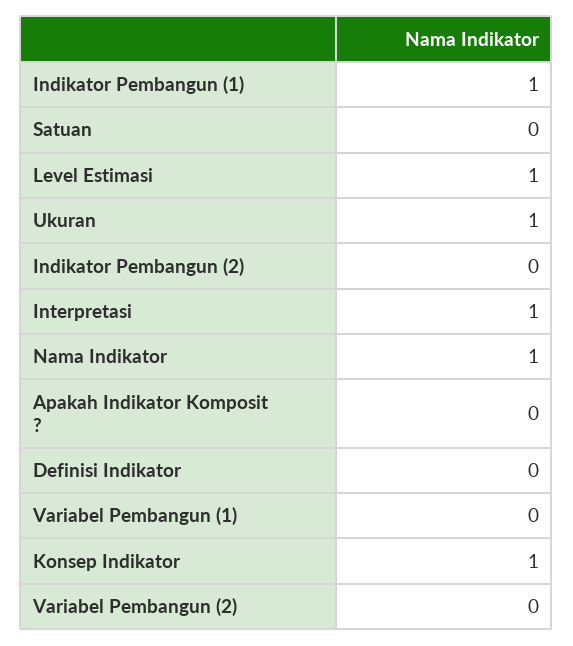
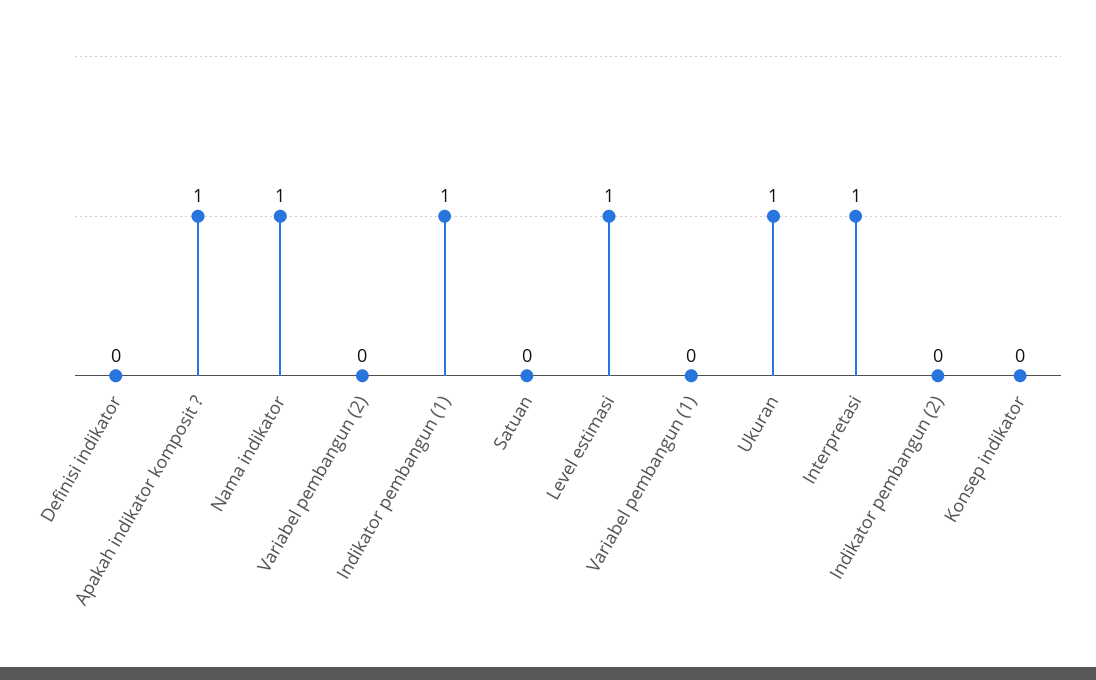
  {
    "Indikator Pembangun (1)": 1,
    "Satuan": 0,
    "Level Estimasi": 1,
    "Ukuran": 1,
    "Indikator Pembangun (2)": 0,
    "Interpretasi": 1,
    "Nama Indikator": 1,
-   "Apakah Indikator Komposit ?": 0,
+   "Apakah Indikator Komposit ?": 1,
    "Definisi Indikator": 0,
    "Variabel Pembangun (1)": 0,
-   "Konsep Indikator": 1,
+   "Konsep Indikator": 0,
    "Variabel Pembangun (2)": 0
  }

